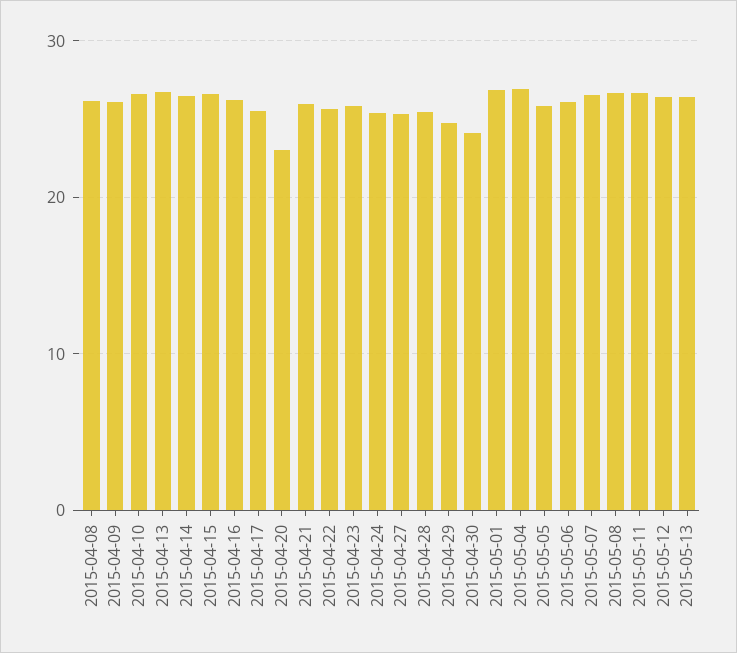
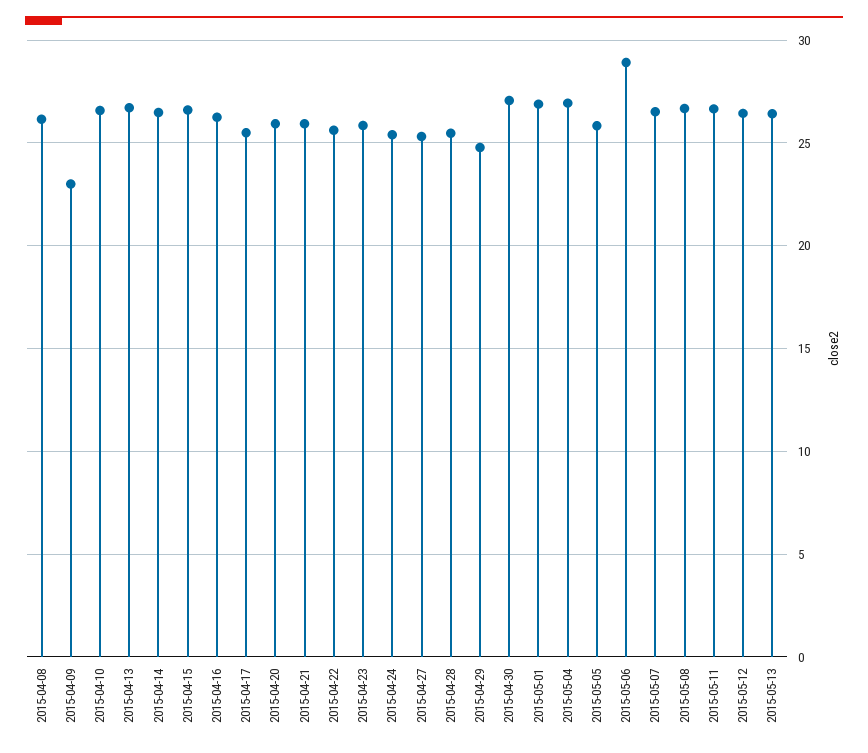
  {
    "2015-04-08": 26,
-   "2015-04-09": 26,
+   "2015-04-09": 23,
    "2015-04-10": 26.5,
    "2015-04-13": 26.5,
    "2015-04-14": 26.5,
    "2015-04-15": 26.5,
    "2015-04-16": 26.5,
    "2015-04-17": 25.5,
-   "2015-04-20": 23,
+   "2015-04-20": 26,
    "2015-04-21": 26,
    "2015-04-22": 25.5,
    "2015-04-23": 26,
    "2015-04-24": 25.5,
    "2015-04-27": 25.5,
    "2015-04-28": 25.5,
    "2015-04-29": 25,
-   "2015-04-30": 24,
+   "2015-04-30": 27,
    "2015-05-01": 27,
    "2015-05-04": 27,
    "2015-05-05": 26,
-   "2015-05-06": 26,
+   "2015-05-06": 29,
    "2015-05-07": 26.5,
    "2015-05-08": 26.5,
    "2015-05-11": 26.5,
    "2015-05-12": 26.5,
    "2015-05-13": 26.5
  }

